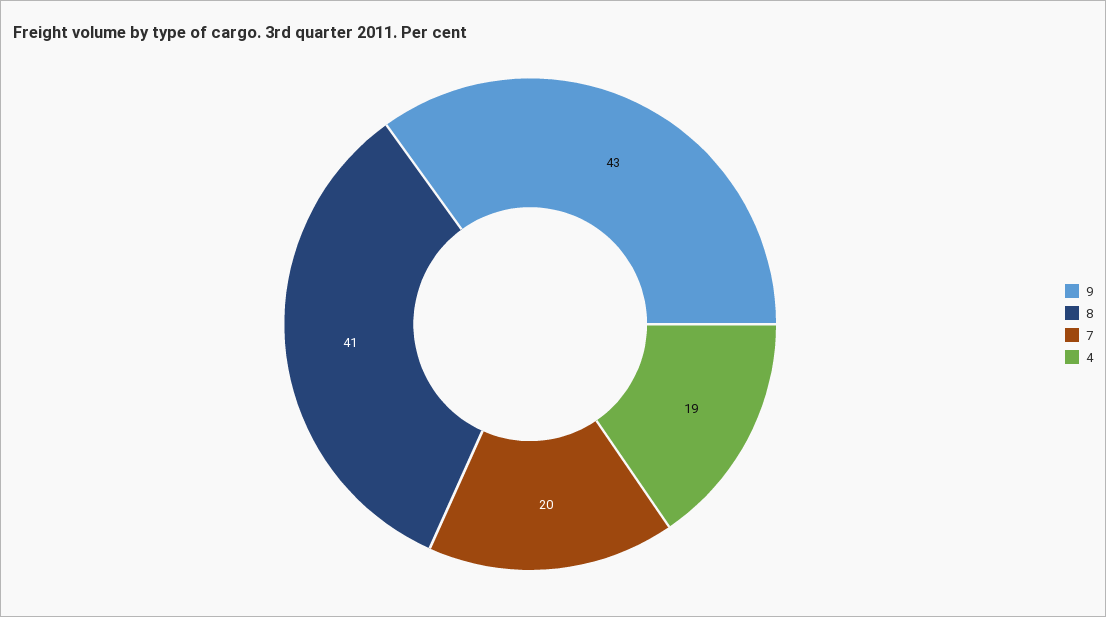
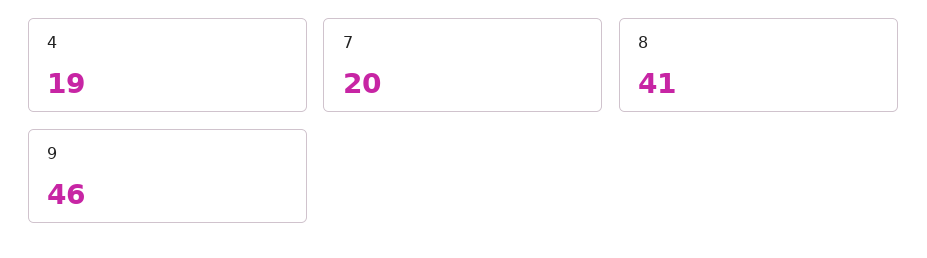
  {
-   "9": 43,
+   "9": 46,
    "8": 41,
    "7": 20,
    "4": 19
  }

